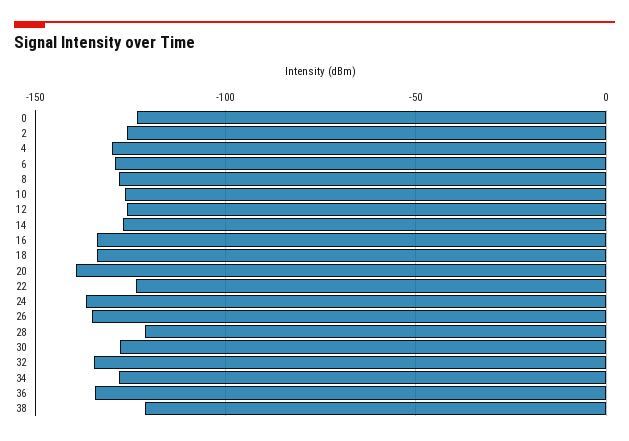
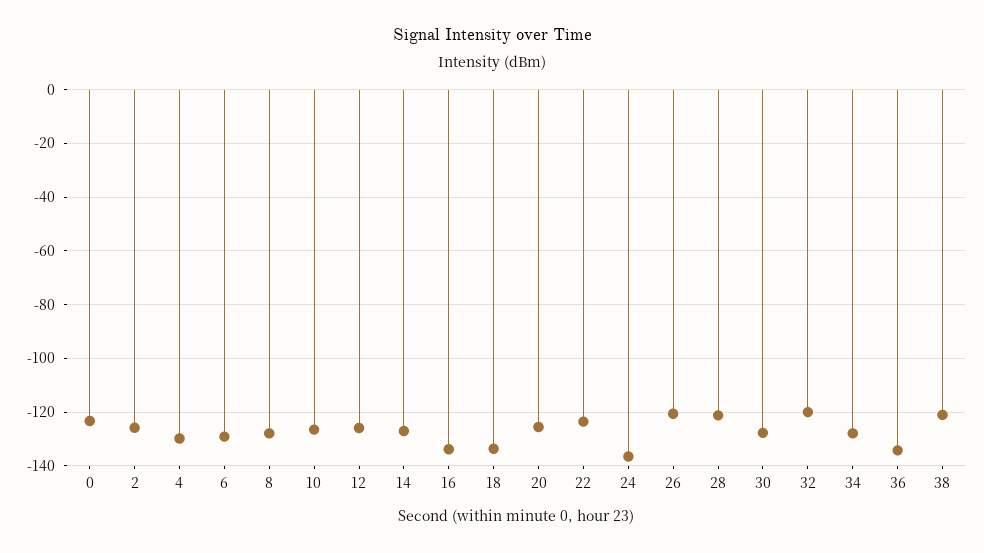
  {
    "0": -122.5,
    "2": -125,
    "4": -130,
    "6": -130,
    "8": -127.5,
    "10": -127.5,
    "12": -125,
    "14": -127.5,
    "16": -135,
    "18": -132.5,
-   "20": -140,
+   "20": -125,
    "22": -122.5,
    "24": -137.5,
-   "26": -135,
+   "26": -120,
    "28": -120,
    "30": -127.5,
-   "32": -135,
+   "32": -120,
    "34": -127.5,
    "36": -135,
    "38": -120
  }

